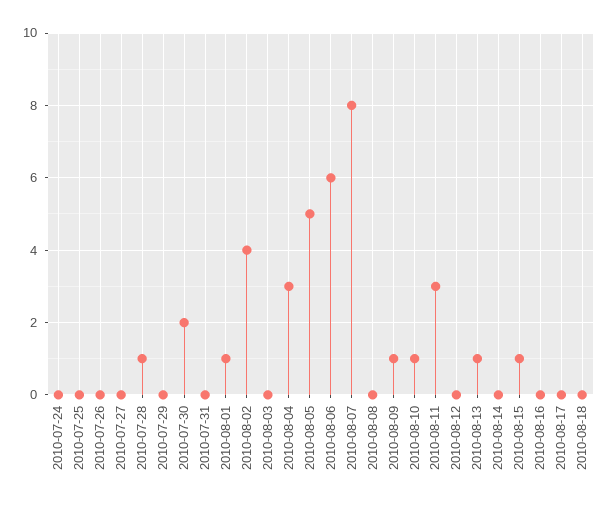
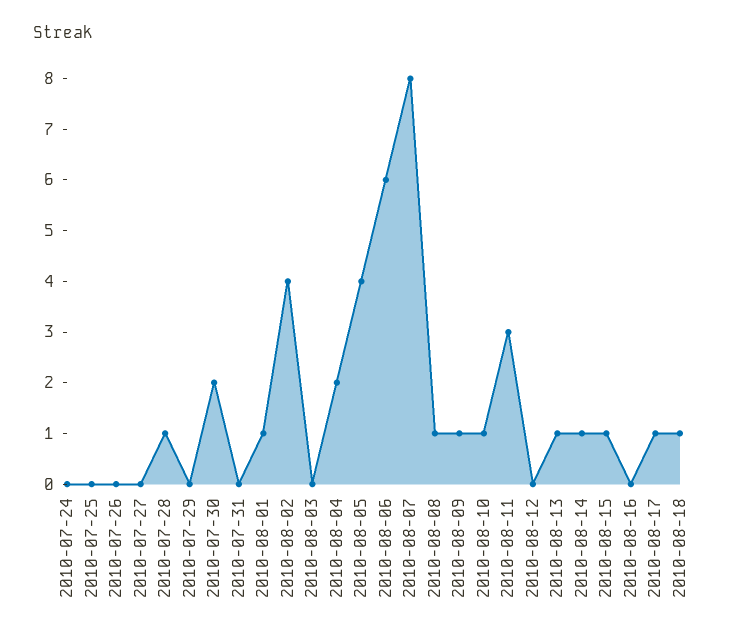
  {
    "2010-07-24": 0,
    "2010-07-25": 0,
    "2010-07-26": 0,
    "2010-07-27": 0,
    "2010-07-28": 1,
    "2010-07-29": 0,
    "2010-07-30": 2,
    "2010-07-31": 0,
    "2010-08-01": 1,
    "2010-08-02": 4,
    "2010-08-03": 0,
-   "2010-08-04": 3,
+   "2010-08-04": 2,
-   "2010-08-05": 5,
+   "2010-08-05": 4,
    "2010-08-06": 6,
    "2010-08-07": 8,
-   "2010-08-08": 0,
+   "2010-08-08": 1,
    "2010-08-09": 1,
    "2010-08-10": 1,
    "2010-08-11": 3,
    "2010-08-12": 0,
    "2010-08-13": 1,
-   "2010-08-14": 0,
+   "2010-08-14": 1,
    "2010-08-15": 1,
    "2010-08-16": 0,
-   "2010-08-17": 0,
+   "2010-08-17": 1,
-   "2010-08-18": 0
+   "2010-08-18": 1
  }

